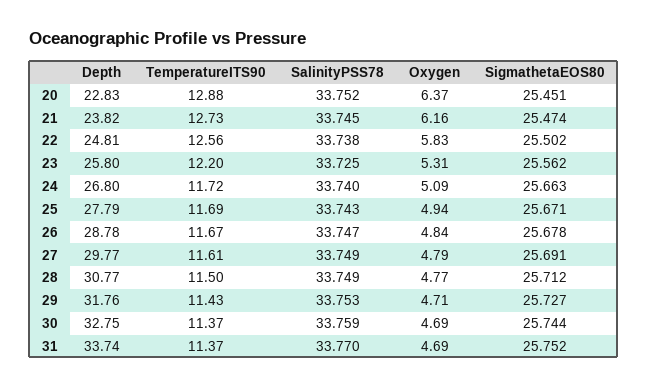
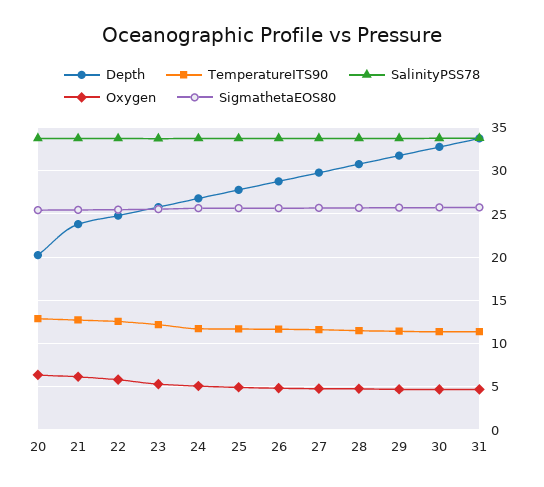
  {
    "Depth": {
-     "20": 22.83,
+     "20": 20,
      "21": 23.82,
      "22": 24.81,
      "23": 25.8,
      "24": 26.8,
      "25": 27.79,
      "26": 28.78,
      "27": 29.77,
      "28": 30.77,
      "29": 31.76,
      "30": 32.75,
      "31": 33.74
    },
    "TemperatureITS90": {
      "20": 12.88,
      "21": 12.73,
      "22": 12.56,
      "23": 12.2,
      "24": 11.72,
      "25": 11.69,
      "26": 11.67,
      "27": 11.61,
      "28": 11.5,
      "29": 11.43,
      "30": 11.37,
      "31": 11.37
    },
    "SalinityPSS78": {
      "20": 33.752,
      "21": 33.745,
      "22": 33.738,
      "23": 33.725,
      "24": 33.74,
      "25": 33.743,
      "26": 33.747,
      "27": 33.749,
      "28": 33.749,
      "29": 33.753,
      "30": 33.759,
      "31": 33.77
    },
    "Oxygen": {
      "20": 6.37,
      "21": 6.16,
      "22": 5.83,
      "23": 5.31,
      "24": 5.09,
      "25": 4.94,
      "26": 4.84,
      "27": 4.79,
      "28": 4.77,
      "29": 4.71,
      "30": 4.69,
      "31": 4.69
    },
    "SigmathetaEOS80": {
      "20": 25.451,
      "21": 25.474,
      "22": 25.502,
      "23": 25.562,
      "24": 25.663,
      "25": 25.671,
      "26": 25.678,
      "27": 25.691,
      "28": 25.712,
      "29": 25.727,
      "30": 25.744,
      "31": 25.752
    }
  }

